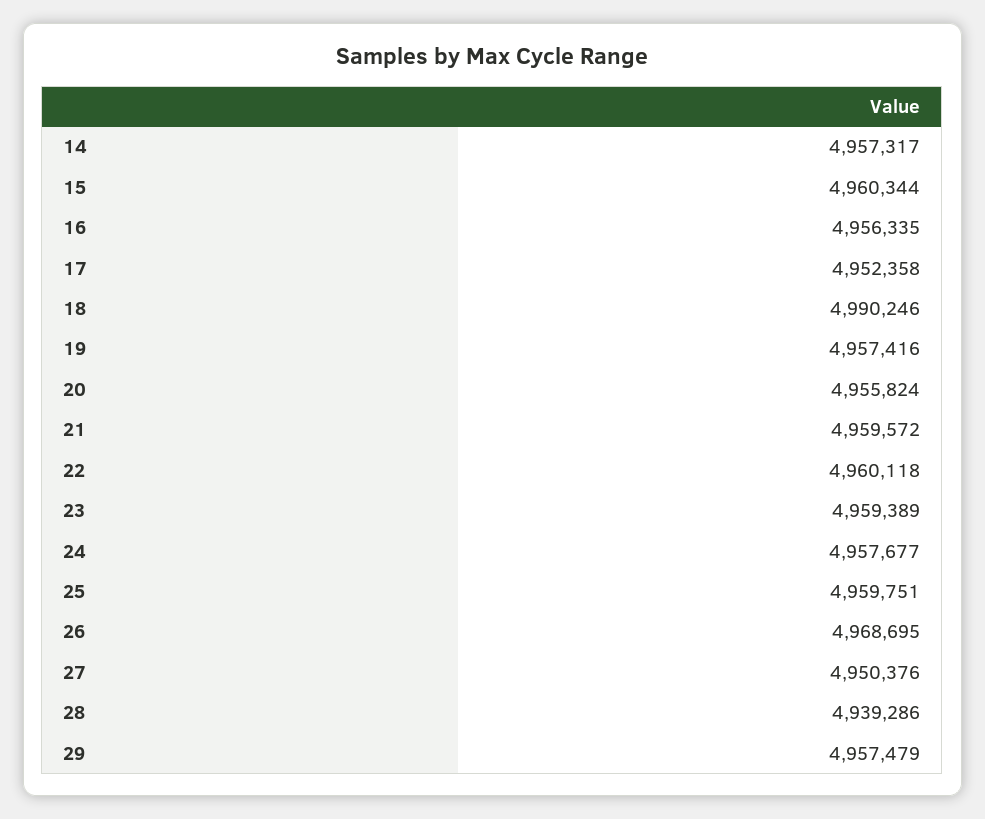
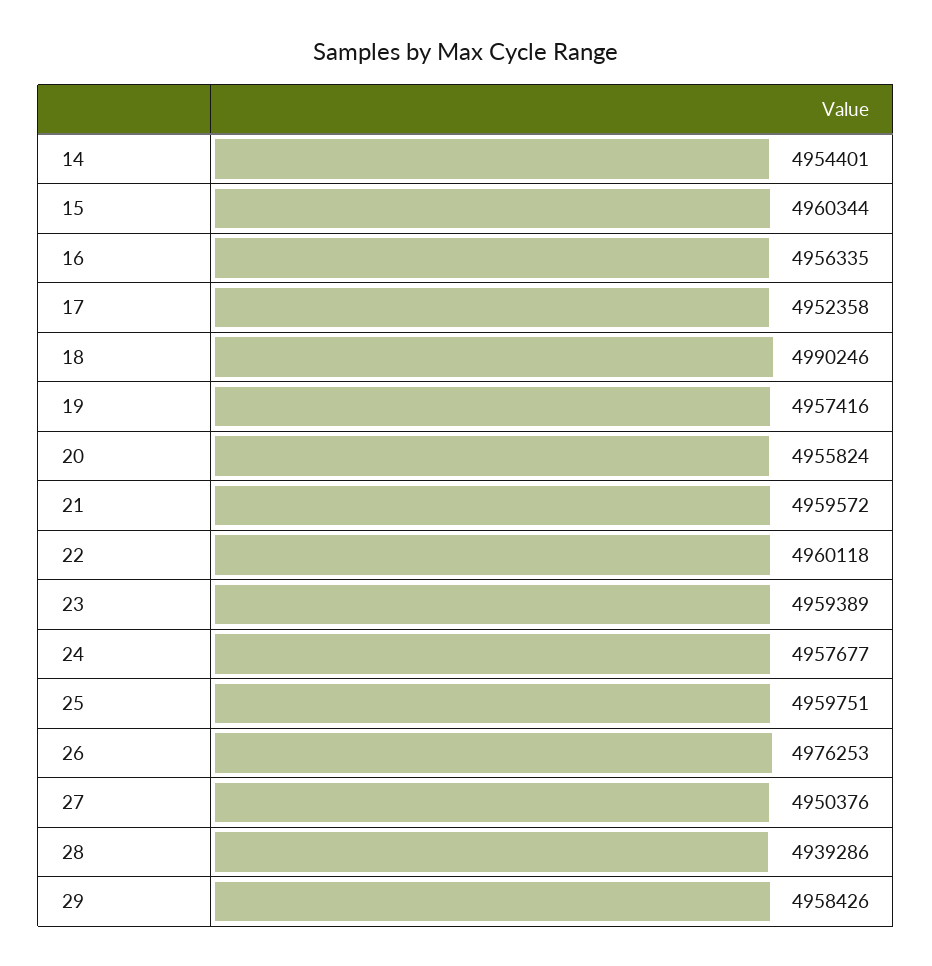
  {
-   "14": 4957317,
+   "14": 4954401,
    "15": 4960344,
    "16": 4956335,
    "17": 4952358,
    "18": 4990246,
    "19": 4957416,
    "20": 4955824,
    "21": 4959572,
    "22": 4960118,
    "23": 4959389,
    "24": 4957677,
    "25": 4959751,
-   "26": 4968695,
+   "26": 4976253,
    "27": 4950376,
    "28": 4939286,
-   "29": 4957479
+   "29": 4958426
  }

